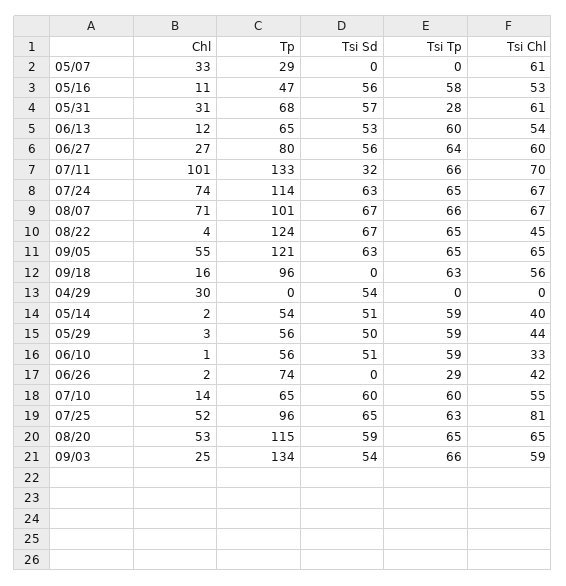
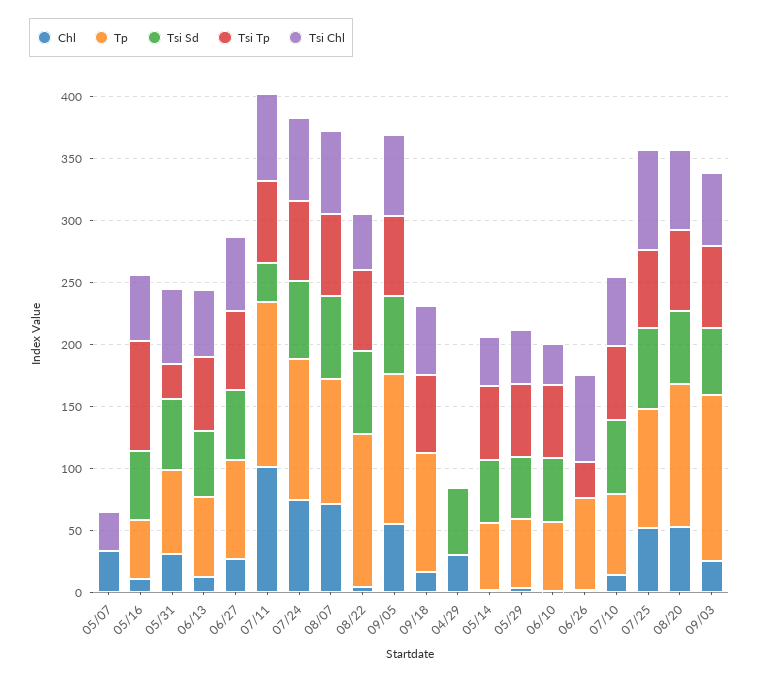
  {
    "Chl": {
      "05/07": 33,
      "05/16": 11,
      "05/31": 31,
      "06/13": 12,
      "06/27": 27,
      "07/11": 101,
      "07/24": 74,
      "08/07": 71,
      "08/22": 4,
      "09/05": 55,
      "09/18": 16,
      "04/29": 30,
      "05/14": 2,
      "05/29": 3,
      "06/10": 1,
      "06/26": 2,
      "07/10": 14,
      "07/25": 52,
      "08/20": 53,
      "09/03": 25
    },
    "Tp": {
-     "05/07": 29,
+     "05/07": 0,
      "05/16": 47,
      "05/31": 68,
      "06/13": 65,
      "06/27": 80,
      "07/11": 133,
      "07/24": 114,
      "08/07": 101,
      "08/22": 124,
      "09/05": 121,
      "09/18": 96,
      "04/29": 0,
      "05/14": 54,
      "05/29": 56,
      "06/10": 56,
      "06/26": 74,
      "07/10": 65,
      "07/25": 96,
      "08/20": 115,
      "09/03": 134
    },
    "Tsi Sd": {
      "05/07": 0,
      "05/16": 56,
      "05/31": 57,
      "06/13": 53,
      "06/27": 56,
      "07/11": 32,
      "07/24": 63,
      "08/07": 67,
      "08/22": 67,
      "09/05": 63,
      "09/18": 0,
      "04/29": 54,
      "05/14": 51,
      "05/29": 50,
      "06/10": 51,
      "06/26": 0,
      "07/10": 60,
      "07/25": 65,
      "08/20": 59,
      "09/03": 54
    },
    "Tsi Tp": {
      "05/07": 0,
-     "05/16": 58,
+     "05/16": 90,
      "05/31": 28,
      "06/13": 60,
      "06/27": 64,
      "07/11": 66,
      "07/24": 65,
      "08/07": 66,
      "08/22": 65,
      "09/05": 65,
      "09/18": 63,
      "04/29": 0,
      "05/14": 59,
      "05/29": 59,
      "06/10": 59,
      "06/26": 29,
      "07/10": 60,
      "07/25": 63,
      "08/20": 65,
      "09/03": 66
    },
    "Tsi Chl": {
-     "05/07": 61,
+     "05/07": 30,
      "05/16": 53,
      "05/31": 61,
      "06/13": 54,
      "06/27": 60,
      "07/11": 70,
      "07/24": 67,
      "08/07": 67,
      "08/22": 45,
      "09/05": 65,
      "09/18": 56,
      "04/29": 0,
      "05/14": 40,
      "05/29": 44,
      "06/10": 33,
-     "06/26": 42,
+     "06/26": 70,
      "07/10": 55,
      "07/25": 81,
      "08/20": 65,
      "09/03": 59
    }
  }

